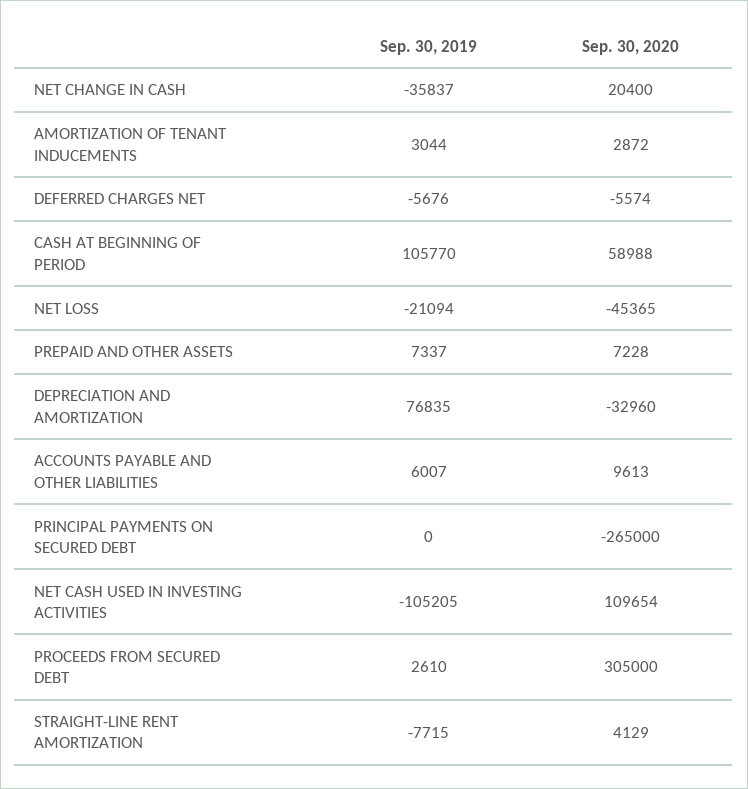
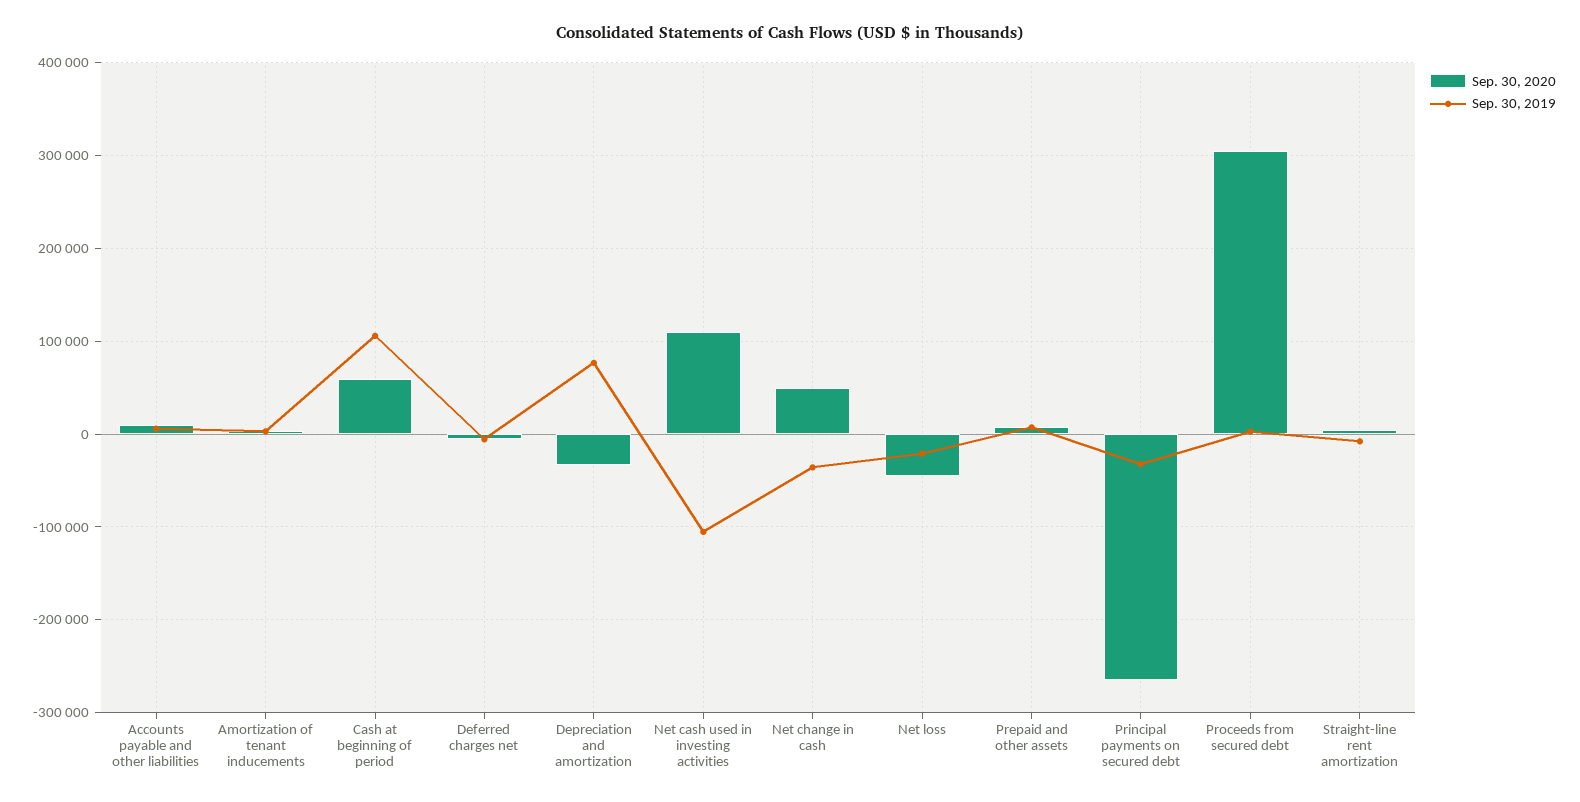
  {
    "Sep. 30, 2019": {
      "NET CHANGE IN CASH": -35837,
      "AMORTIZATION OF TENANT INDUCEMENTS": 3044,
      "DEFERRED CHARGES NET": -5676,
      "CASH AT BEGINNING OF PERIOD": 105770,
      "NET LOSS": -21094,
      "PREPAID AND OTHER ASSETS": 7337,
      "DEPRECIATION AND AMORTIZATION": 76835,
      "ACCOUNTS PAYABLE AND OTHER LIABILITIES": 6007,
-     "PRINCIPAL PAYMENTS ON SECURED DEBT": 0,
+     "PRINCIPAL PAYMENTS ON SECURED DEBT": -30000,
      "NET CASH USED IN INVESTING ACTIVITIES": -105205,
      "PROCEEDS FROM SECURED DEBT": 2610,
      "STRAIGHT-LINE RENT AMORTIZATION": -7715
    },
    "Sep. 30, 2020": {
-     "NET CHANGE IN CASH": 20400,
+     "NET CHANGE IN CASH": 50000,
      "AMORTIZATION OF TENANT INDUCEMENTS": 2872,
      "DEFERRED CHARGES NET": -5574,
      "CASH AT BEGINNING OF PERIOD": 58988,
      "NET LOSS": -45365,
      "PREPAID AND OTHER ASSETS": 7228,
      "DEPRECIATION AND AMORTIZATION": -32960,
      "ACCOUNTS PAYABLE AND OTHER LIABILITIES": 9613,
      "PRINCIPAL PAYMENTS ON SECURED DEBT": -265000,
      "NET CASH USED IN INVESTING ACTIVITIES": 109654,
      "PROCEEDS FROM SECURED DEBT": 305000,
      "STRAIGHT-LINE RENT AMORTIZATION": 4129
    }
  }

